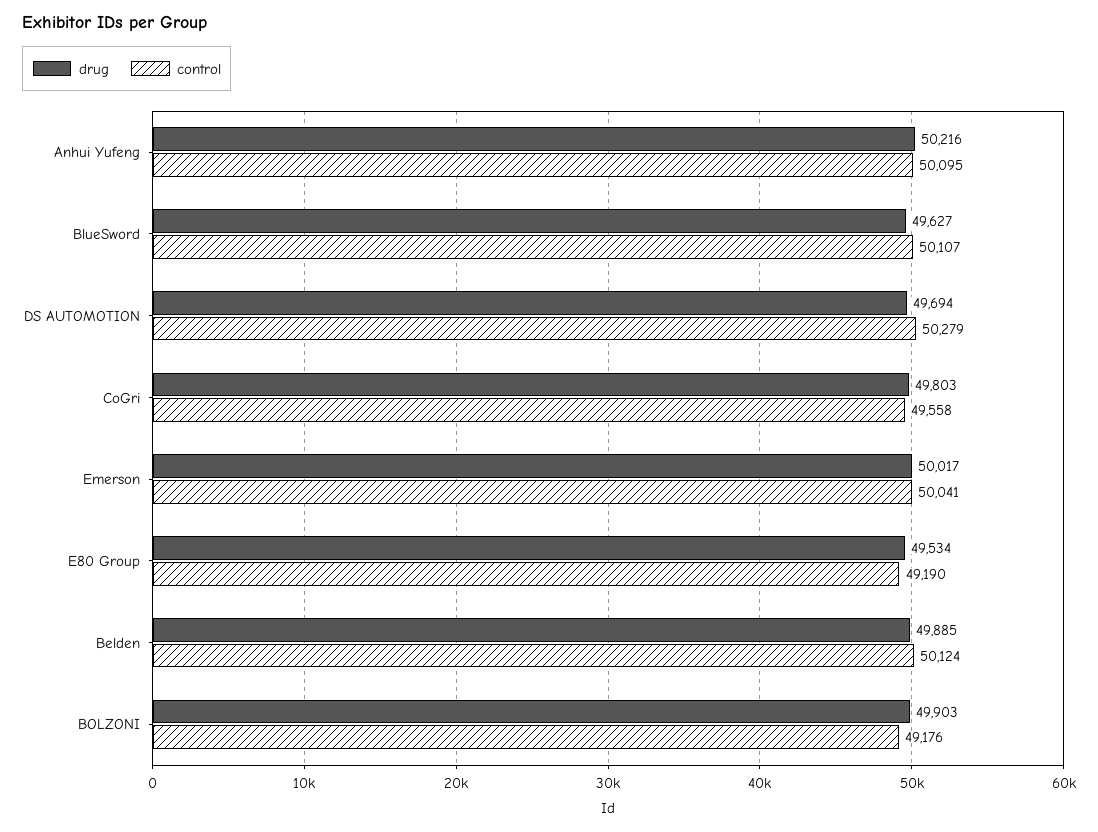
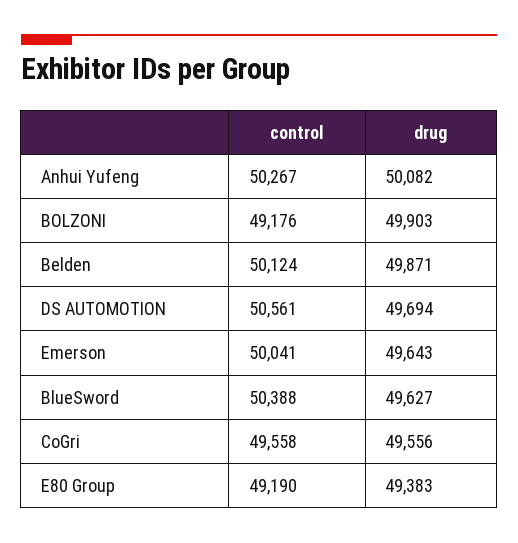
  {
    "drug": {
-     "Anhui Yufeng": 50216,
+     "Anhui Yufeng": 50082,
      "BlueSword": 49627,
      "DS AUTOMOTION": 49694,
-     "CoGri": 49803,
+     "CoGri": 49556,
-     "Emerson": 50017,
+     "Emerson": 49643,
-     "E80 Group": 49534,
+     "E80 Group": 49383,
-     "Belden": 49885,
+     "Belden": 49871,
      "BOLZONI": 49903
    },
    "control": {
-     "Anhui Yufeng": 50095,
+     "Anhui Yufeng": 50267,
-     "BlueSword": 50107,
+     "BlueSword": 50388,
-     "DS AUTOMOTION": 50279,
+     "DS AUTOMOTION": 50561,
      "CoGri": 49558,
      "Emerson": 50041,
      "E80 Group": 49190,
      "Belden": 50124,
      "BOLZONI": 49176
    }
  }

